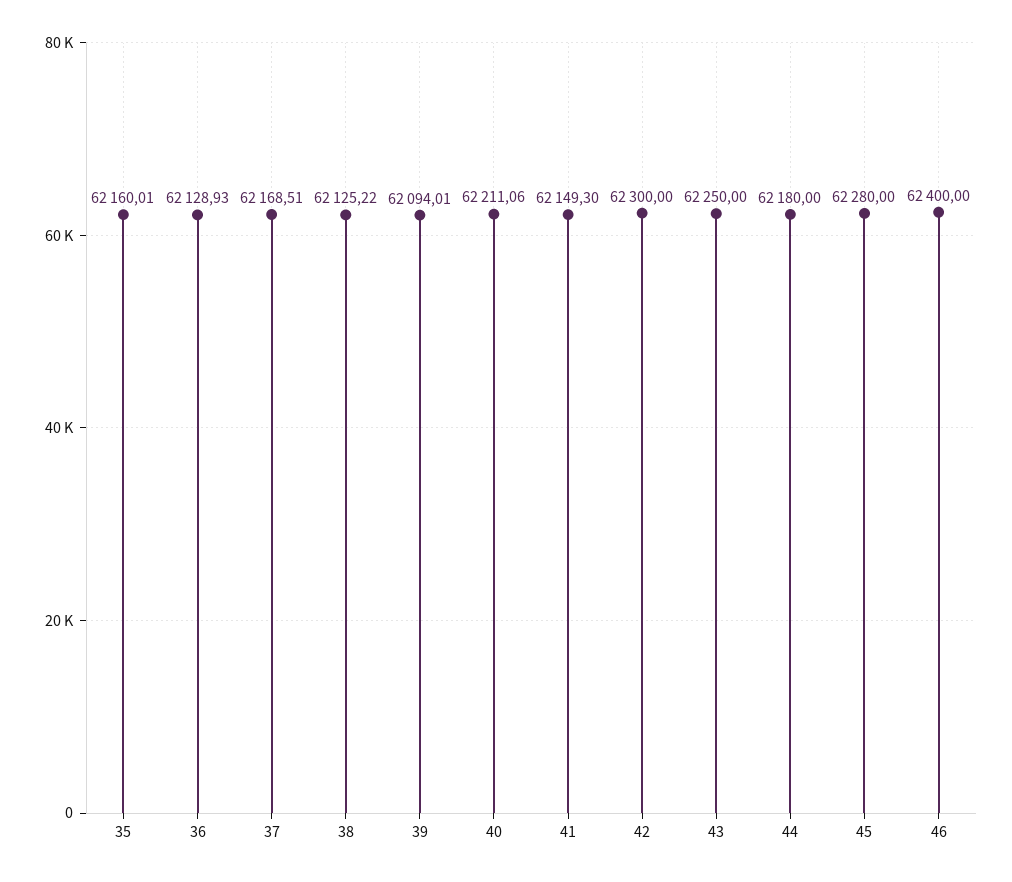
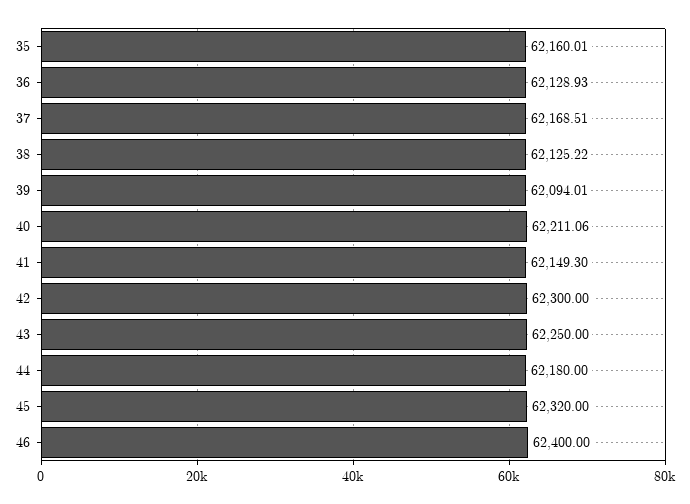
  {
    "35": 62160.01,
    "36": 62128.93,
    "37": 62168.51,
    "38": 62125.22,
    "39": 62094.01,
    "40": 62211.06,
    "41": 62149.3,
    "42": 62300,
    "43": 62250,
    "44": 62180,
-   "45": 62280,
+   "45": 62320,
    "46": 62400
  }

